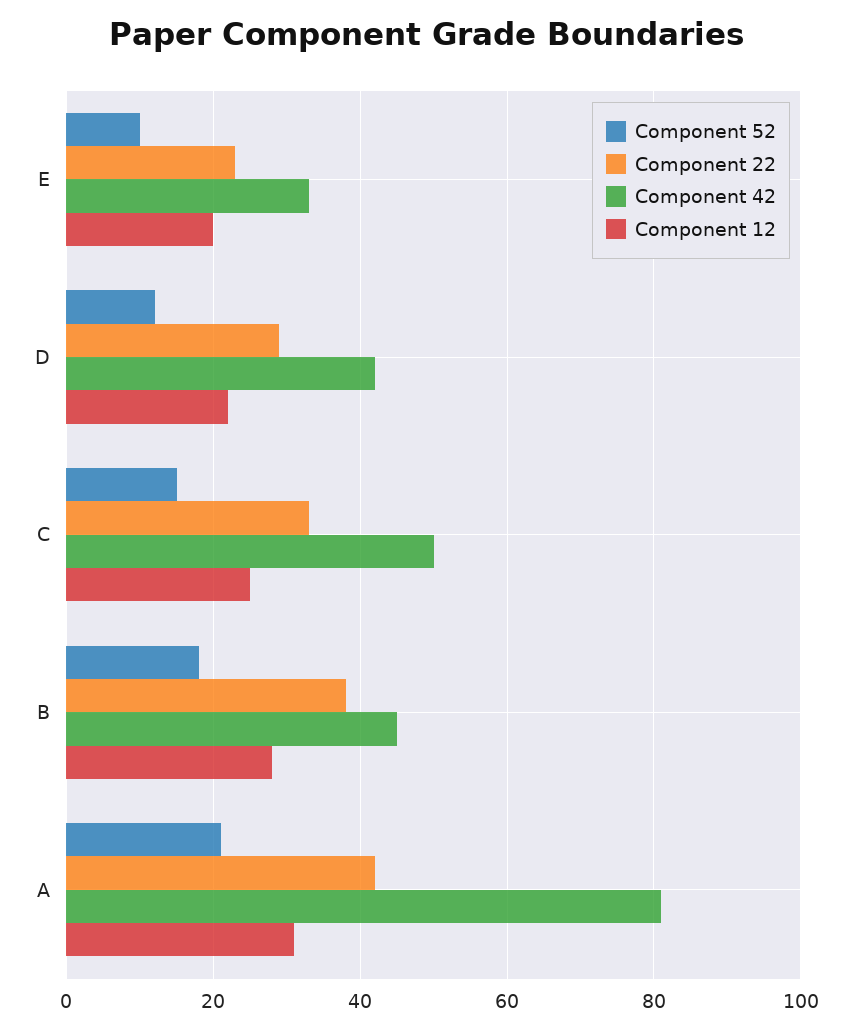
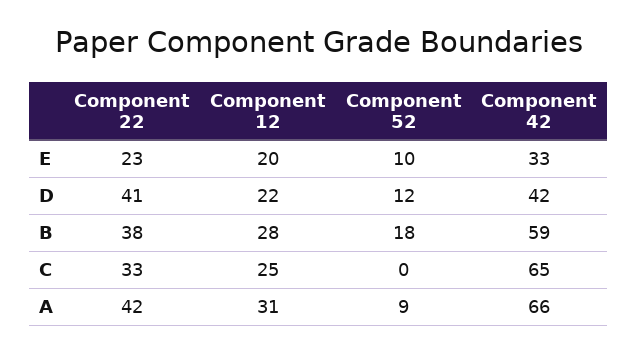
  {
    "Component 52": {
      "E": 10,
      "D": 12,
-     "C": 15,
+     "C": 0,
      "B": 18,
-     "A": 20
+     "A": 9
    },
    "Component 22": {
      "E": 23,
-     "D": 30,
+     "D": 41,
      "C": 33,
      "B": 38,
      "A": 42
    },
    "Component 42": {
      "E": 33,
      "D": 42,
-     "C": 50,
+     "C": 65,
-     "B": 45,
+     "B": 59,
-     "A": 80
+     "A": 66
    },
    "Component 12": {
      "E": 20,
      "D": 22,
      "C": 25,
      "B": 28,
      "A": 31
    }
  }

